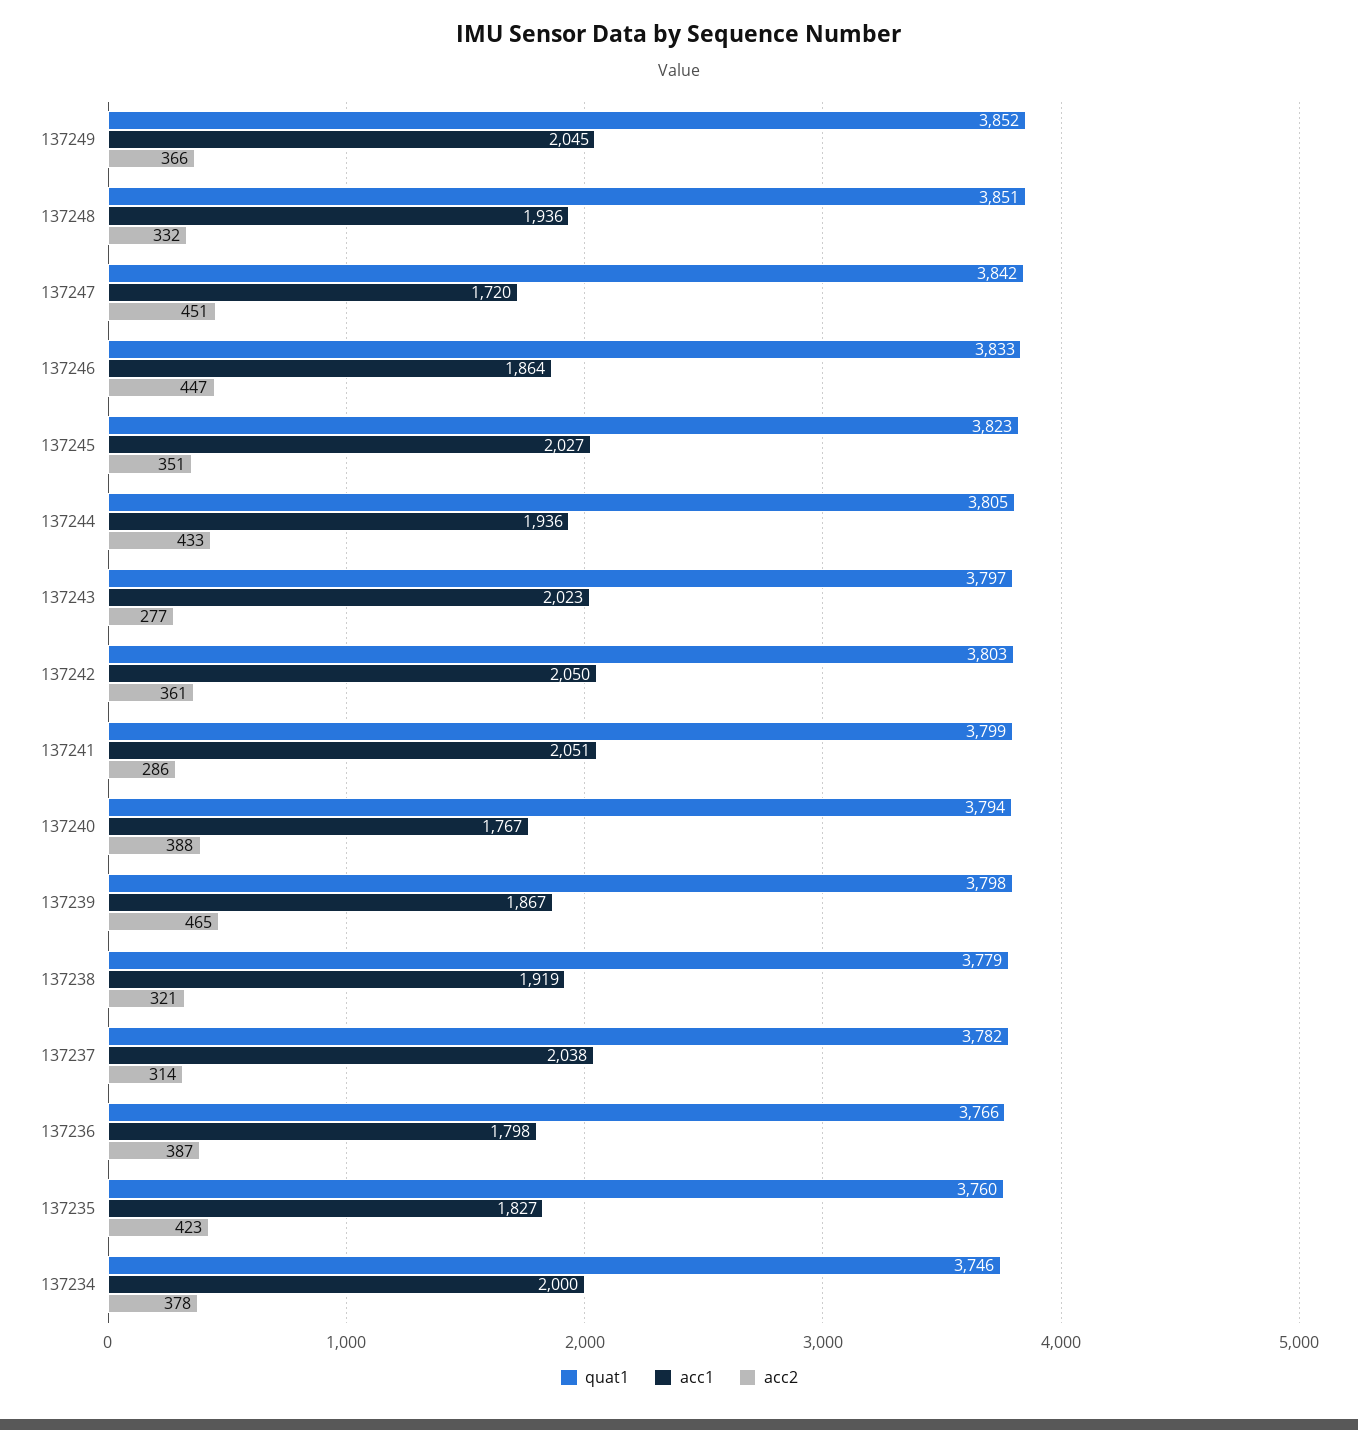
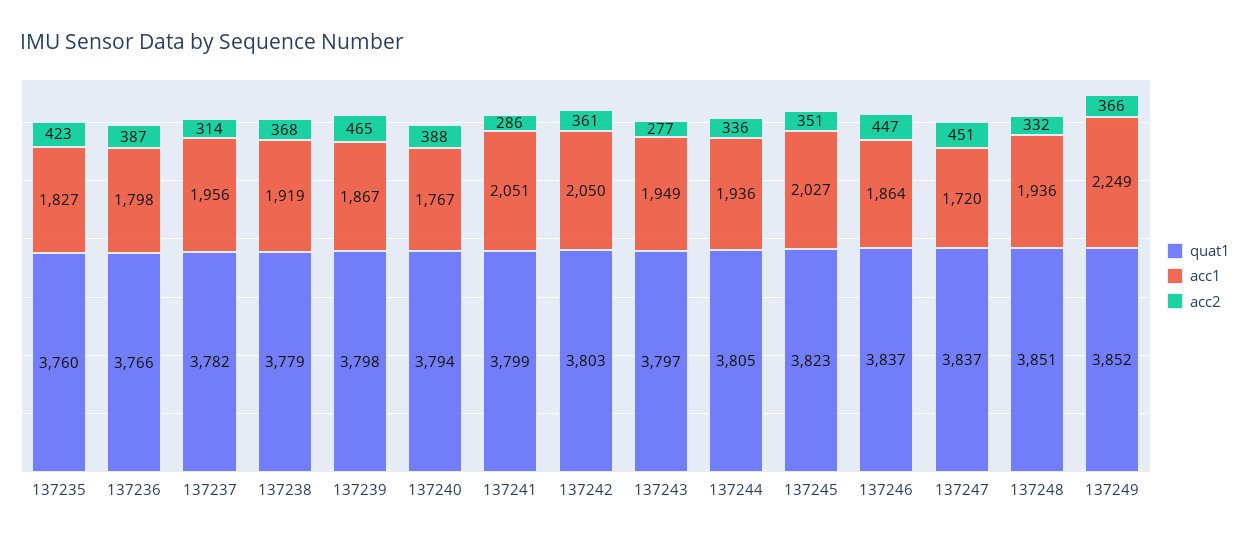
  {
    "quat1": {
      "137249": 3852,
      "137248": 3851,
-     "137247": 3842,
+     "137247": 3837,
-     "137246": 3833,
+     "137246": 3837,
      "137245": 3823,
      "137244": 3805,
      "137243": 3797,
      "137242": 3803,
      "137241": 3799,
      "137240": 3794,
      "137239": 3798,
      "137238": 3779,
      "137237": 3782,
      "137236": 3766,
-     "137235": 3760,
+     "137235": 3760
-     "137234": 3746
    },
    "acc1": {
-     "137249": 2045,
+     "137249": 2249,
      "137248": 1936,
      "137247": 1720,
      "137246": 1864,
      "137245": 2027,
      "137244": 1936,
-     "137243": 2023,
+     "137243": 1949,
      "137242": 2050,
      "137241": 2051,
      "137240": 1767,
      "137239": 1867,
      "137238": 1919,
-     "137237": 2038,
+     "137237": 1956,
      "137236": 1798,
-     "137235": 1827,
+     "137235": 1827
-     "137234": 2000
    },
    "acc2": {
      "137249": 366,
      "137248": 332,
      "137247": 451,
      "137246": 447,
      "137245": 351,
-     "137244": 433,
+     "137244": 336,
      "137243": 277,
      "137242": 361,
      "137241": 286,
      "137240": 388,
      "137239": 465,
-     "137238": 321,
+     "137238": 368,
      "137237": 314,
      "137236": 387,
-     "137235": 423,
+     "137235": 423
-     "137234": 378
    }
  }

